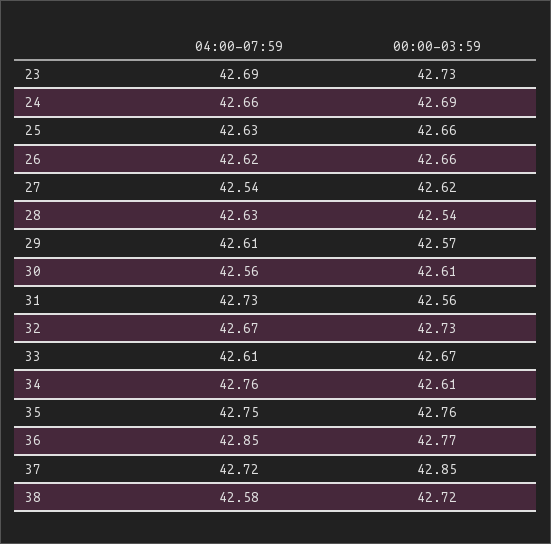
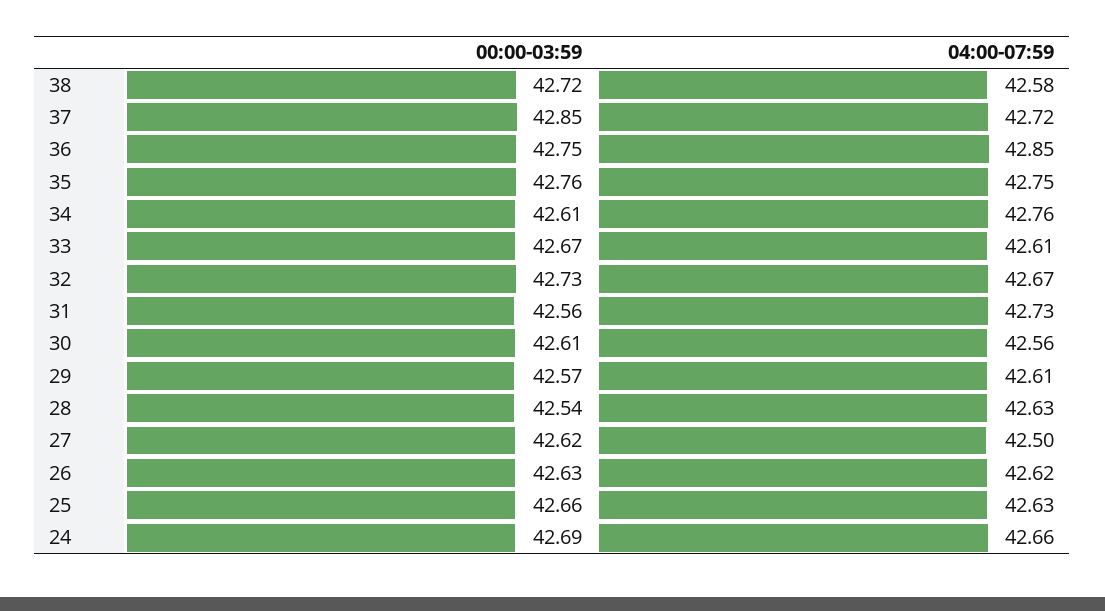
  {
    "04:00-07:59": {
-     "23": 42.69,
      "24": 42.66,
      "25": 42.63,
      "26": 42.62,
-     "27": 42.54,
+     "27": 42.5,
      "28": 42.63,
      "29": 42.61,
      "30": 42.56,
      "31": 42.73,
      "32": 42.67,
      "33": 42.61,
      "34": 42.76,
      "35": 42.75,
      "36": 42.85,
      "37": 42.72,
      "38": 42.58
    },
    "00:00-03:59": {
-     "23": 42.73,
      "24": 42.69,
      "25": 42.66,
-     "26": 42.66,
+     "26": 42.63,
      "27": 42.62,
      "28": 42.54,
      "29": 42.57,
      "30": 42.61,
      "31": 42.56,
      "32": 42.73,
      "33": 42.67,
      "34": 42.61,
      "35": 42.76,
-     "36": 42.77,
+     "36": 42.75,
      "37": 42.85,
      "38": 42.72
    }
  }

